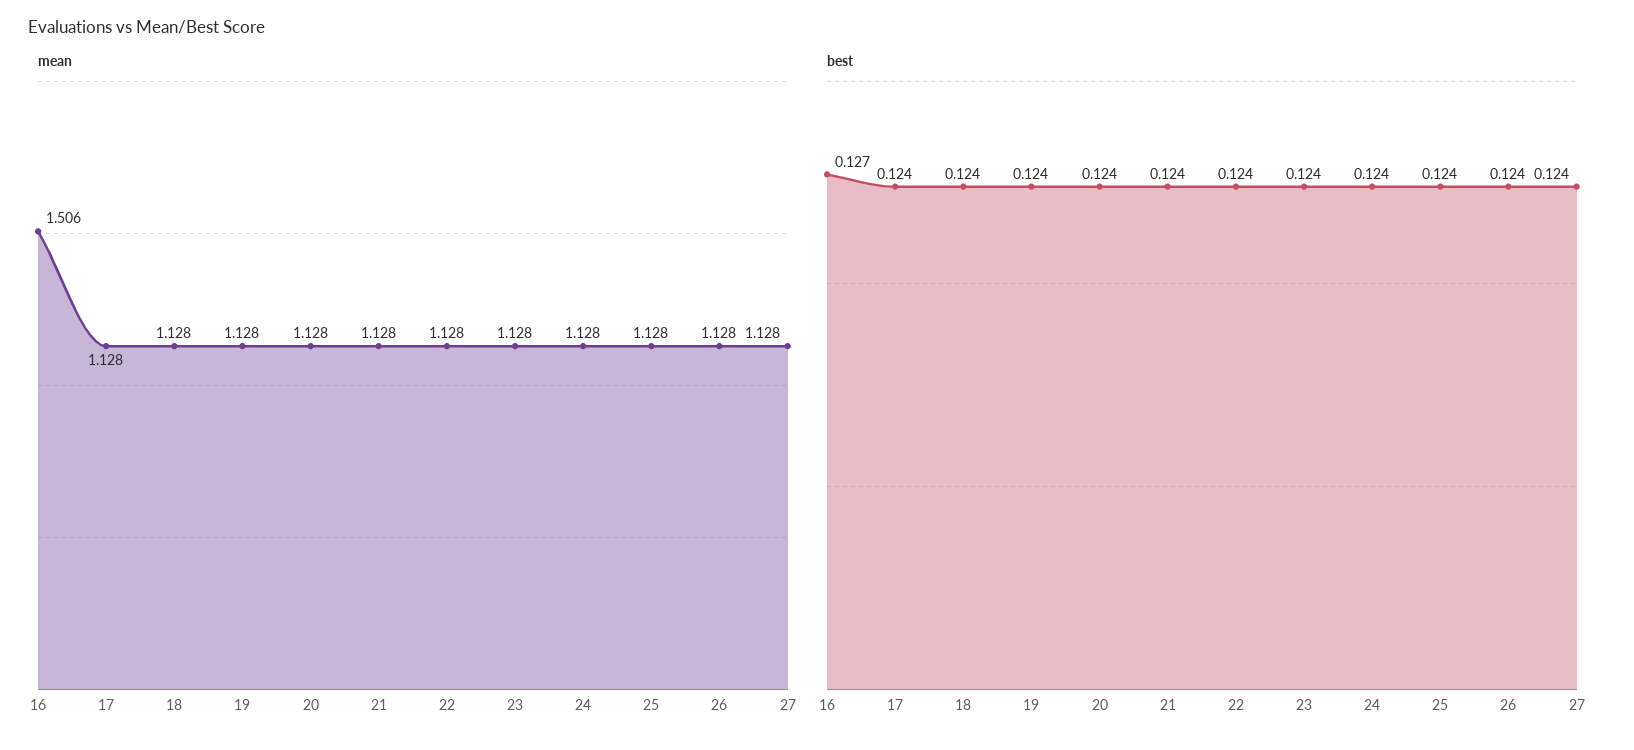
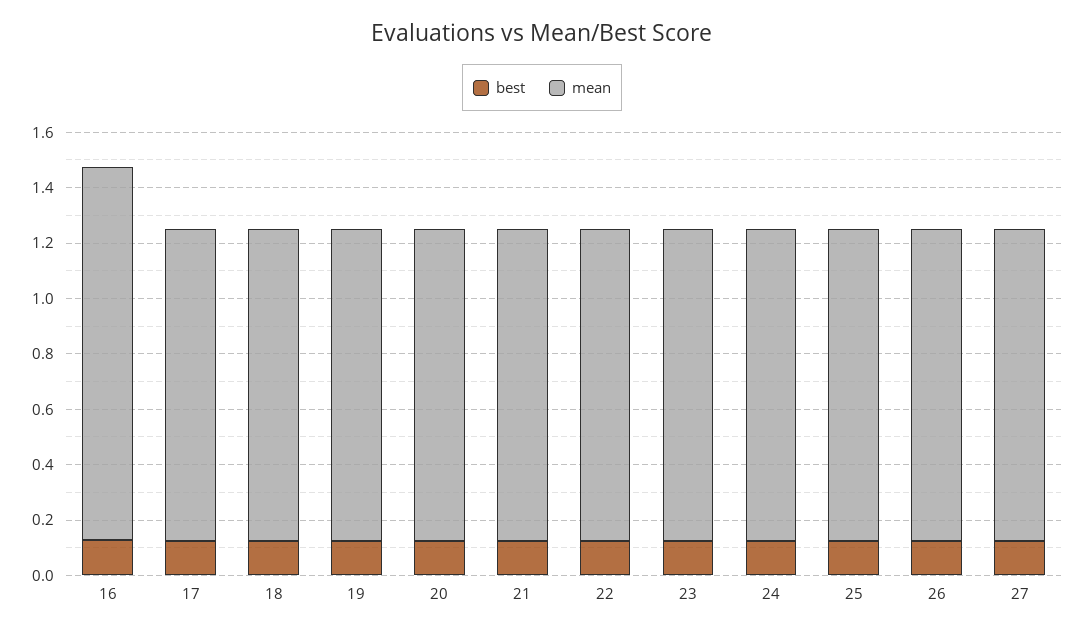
  {
    "mean": {
-     "16": 1.506,
+     "16": 1.35,
      "17": 1.128,
      "18": 1.128,
      "19": 1.128,
      "20": 1.128,
      "21": 1.128,
      "22": 1.128,
      "23": 1.128,
      "24": 1.128,
      "25": 1.128,
      "26": 1.128,
      "27": 1.128
    },
    "best": {
      "16": 0.127,
      "17": 0.124,
      "18": 0.124,
      "19": 0.124,
      "20": 0.124,
      "21": 0.124,
      "22": 0.124,
      "23": 0.124,
      "24": 0.124,
      "25": 0.124,
      "26": 0.124,
      "27": 0.124
    }
  }

